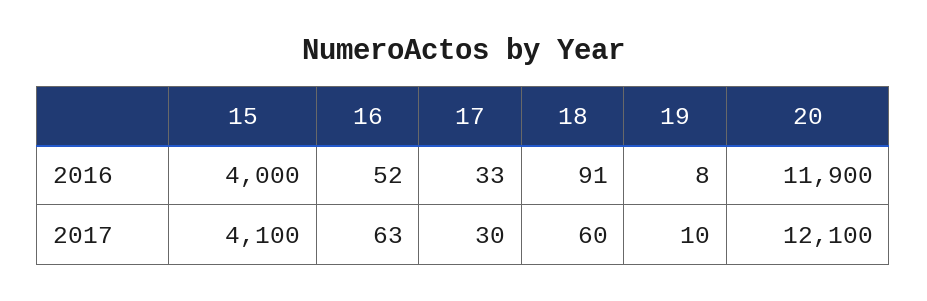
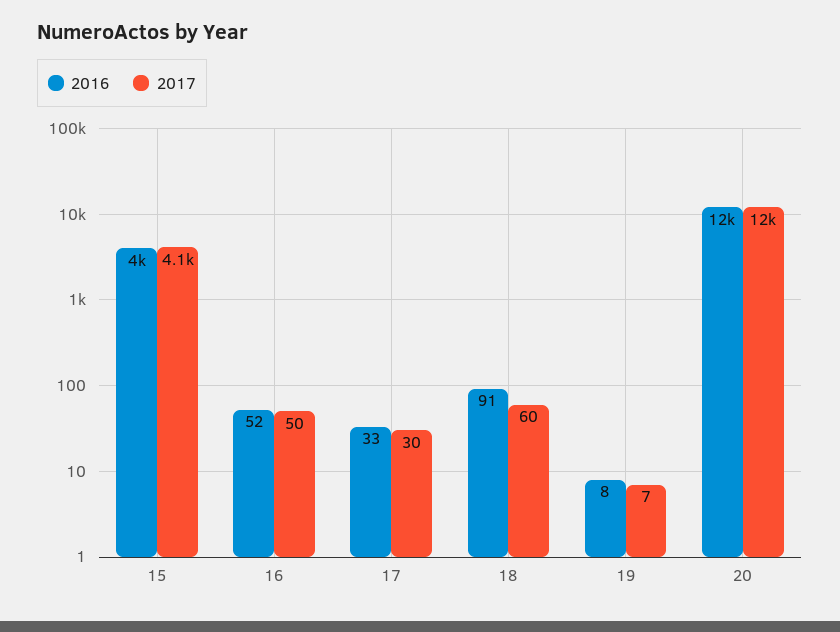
  {
    "2016": {
      "15": 4000,
      "16": 52,
      "17": 33,
      "18": 91,
      "19": 8,
      "20": 11900
    },
    "2017": {
      "15": 4100,
-     "16": 63,
+     "16": 50,
      "17": 30,
      "18": 60,
-     "19": 10,
+     "19": 7,
      "20": 12100
    }
  }

